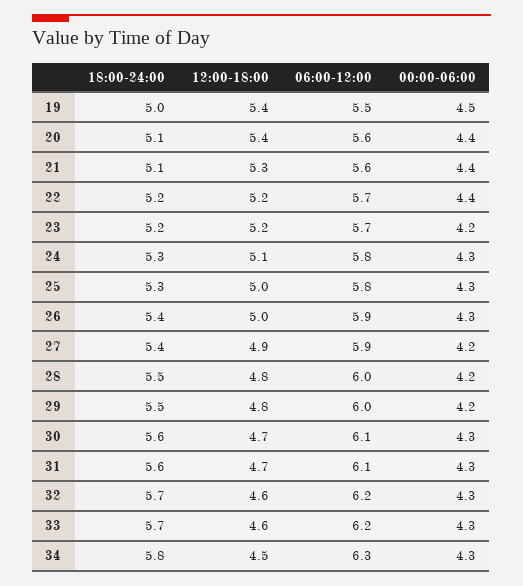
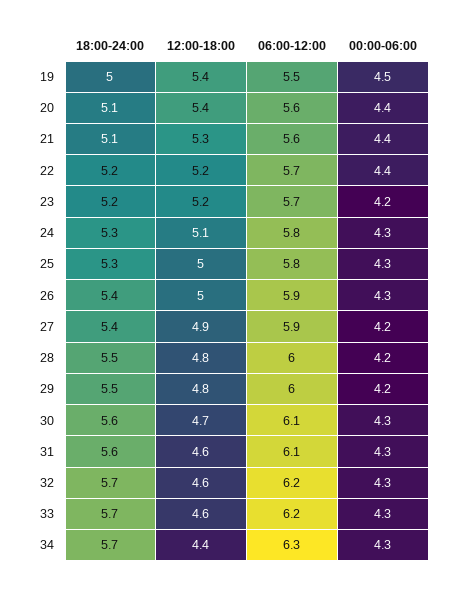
  {
    "18:00-24:00": {
      "19": 5,
      "20": 5.1,
      "21": 5.1,
      "22": 5.2,
      "23": 5.2,
      "24": 5.3,
      "25": 5.3,
      "26": 5.4,
      "27": 5.4,
      "28": 5.5,
      "29": 5.5,
      "30": 5.6,
      "31": 5.6,
      "32": 5.7,
      "33": 5.7,
-     "34": 5.8
+     "34": 5.7
    },
    "12:00-18:00": {
      "19": 5.4,
      "20": 5.4,
      "21": 5.3,
      "22": 5.2,
      "23": 5.2,
      "24": 5.1,
      "25": 5,
      "26": 5,
      "27": 4.9,
      "28": 4.8,
      "29": 4.8,
      "30": 4.7,
-     "31": 4.7,
+     "31": 4.6,
      "32": 4.6,
      "33": 4.6,
-     "34": 4.5
+     "34": 4.4
    },
    "06:00-12:00": {
      "19": 5.5,
      "20": 5.6,
      "21": 5.6,
      "22": 5.7,
      "23": 5.7,
      "24": 5.8,
      "25": 5.8,
      "26": 5.9,
      "27": 5.9,
      "28": 6,
      "29": 6,
      "30": 6.1,
      "31": 6.1,
      "32": 6.2,
      "33": 6.2,
      "34": 6.3
    },
    "00:00-06:00": {
      "19": 4.5,
      "20": 4.4,
      "21": 4.4,
      "22": 4.4,
      "23": 4.2,
      "24": 4.3,
      "25": 4.3,
      "26": 4.3,
      "27": 4.2,
      "28": 4.2,
      "29": 4.2,
      "30": 4.3,
      "31": 4.3,
      "32": 4.3,
      "33": 4.3,
      "34": 4.3
    }
  }

